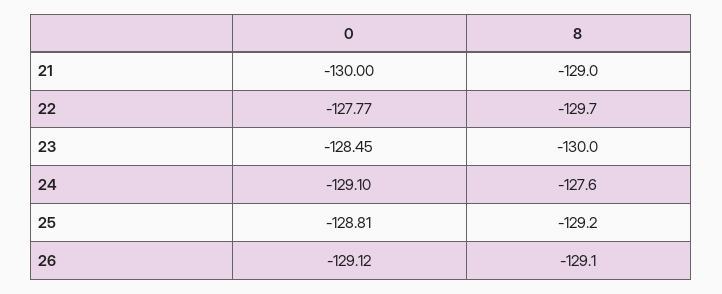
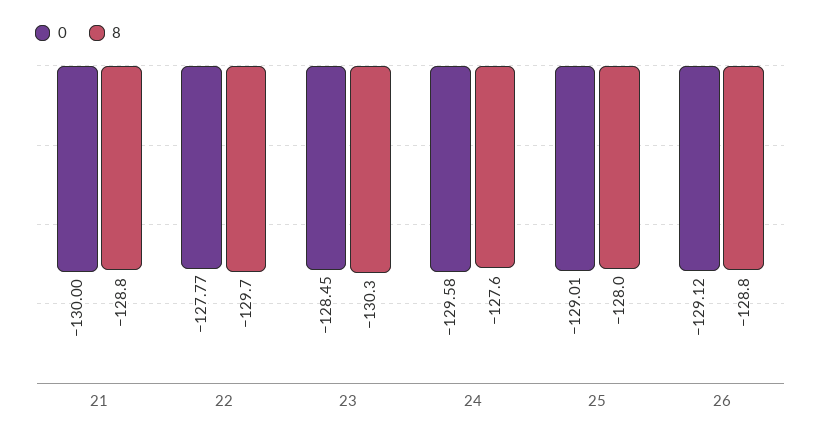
  {
    "0": {
      "21": -130,
      "22": -127.77,
      "23": -128.45,
-     "24": -129.1,
+     "24": -129.58,
-     "25": -128.81,
+     "25": -129.01,
      "26": -129.12
    },
    "8": {
-     "21": -129,
+     "21": -128.8,
      "22": -129.7,
-     "23": -130,
+     "23": -130.3,
      "24": -127.6,
-     "25": -129.2,
+     "25": -128,
-     "26": -129.1
+     "26": -128.8
    }
  }

